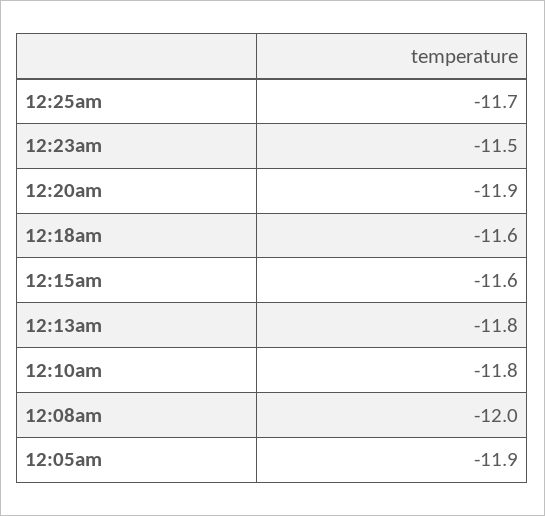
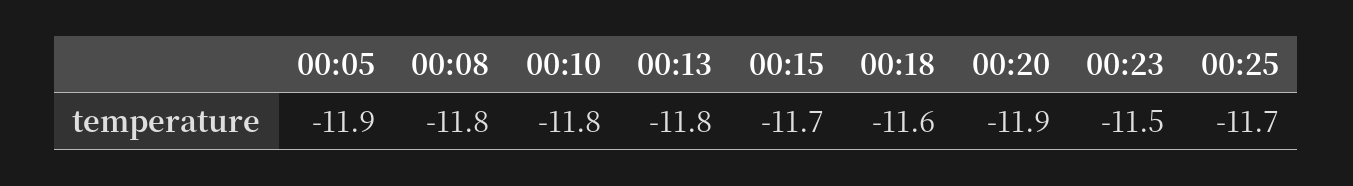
  {
    "12:25am": -11.7,
    "12:23am": -11.5,
    "12:20am": -11.9,
    "12:18am": -11.6,
-   "12:15am": -11.6,
+   "12:15am": -11.7,
    "12:13am": -11.8,
    "12:10am": -11.8,
-   "12:08am": -12,
+   "12:08am": -11.8,
    "12:05am": -11.9
  }

